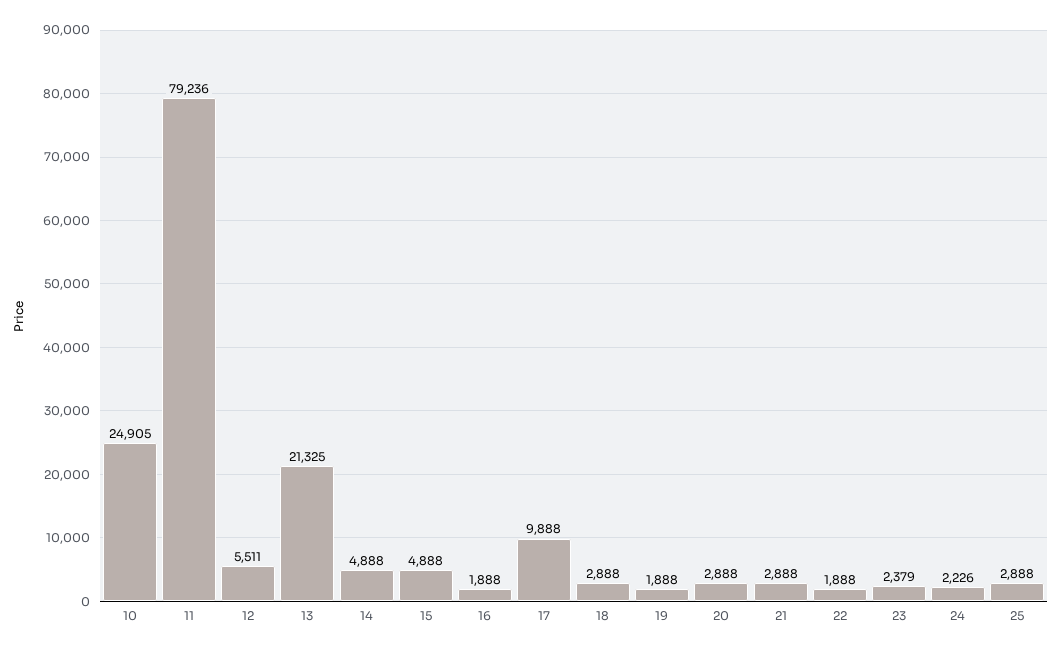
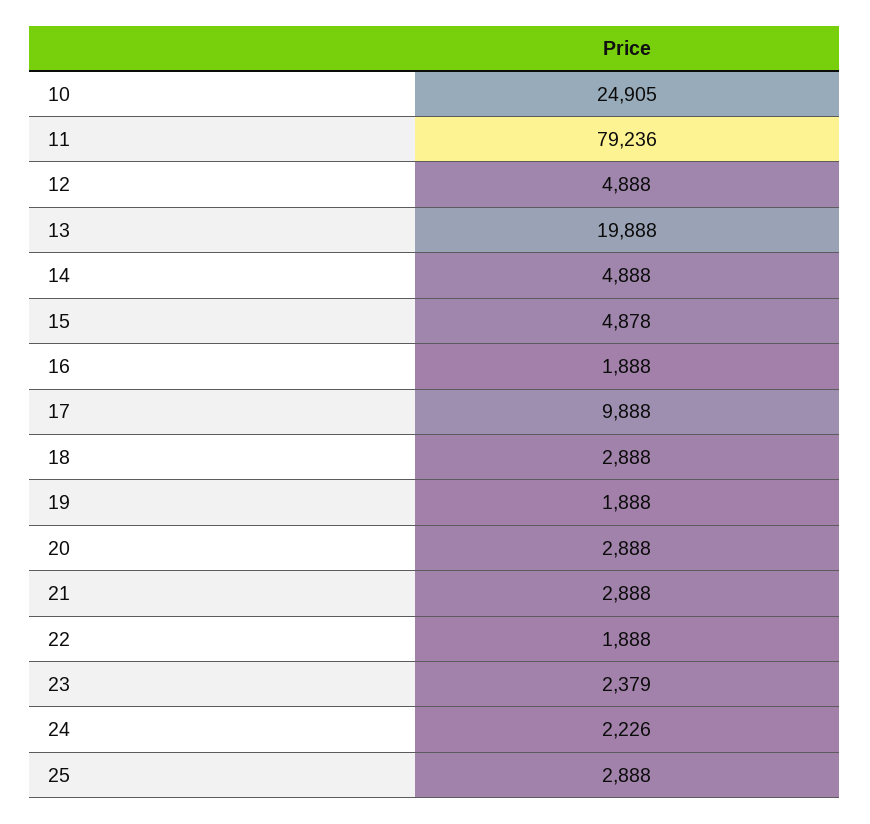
  {
    "10": 24905,
    "11": 79236,
-   "12": 5511,
+   "12": 4888,
-   "13": 21325,
+   "13": 19888,
    "14": 4888,
-   "15": 4888,
+   "15": 4878,
    "16": 1888,
    "17": 9888,
    "18": 2888,
    "19": 1888,
    "20": 2888,
    "21": 2888,
    "22": 1888,
    "23": 2379,
    "24": 2226,
    "25": 2888
  }

